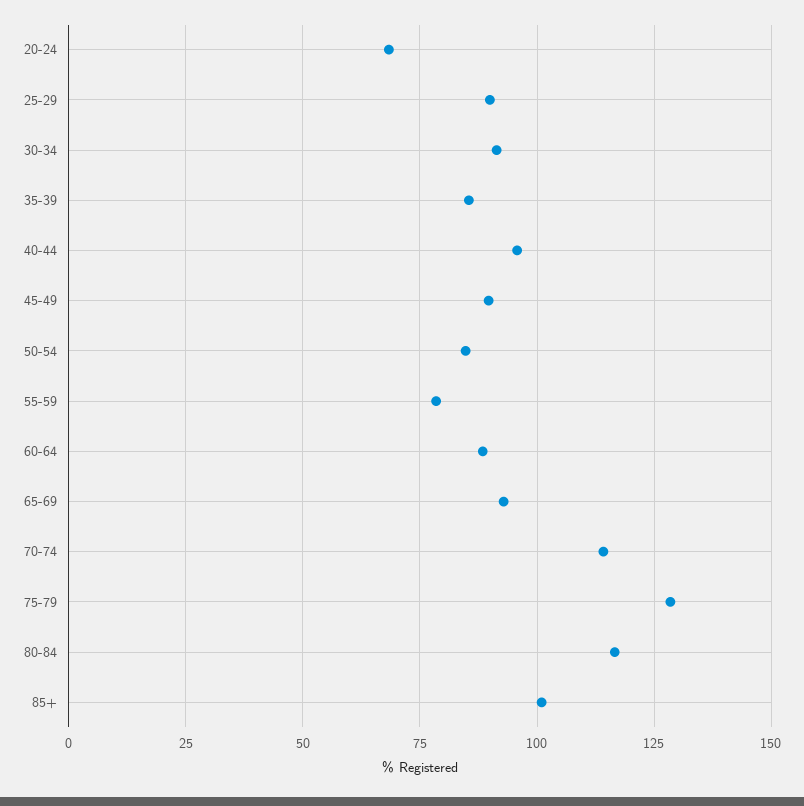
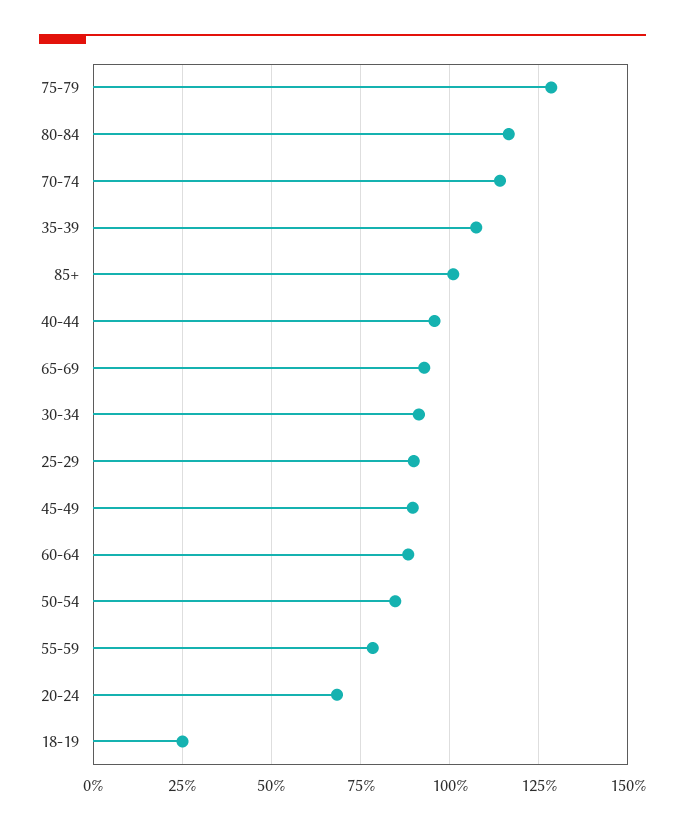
  {
    "20-24": 67.5,
    "25-29": 90,
    "30-34": 92.5,
-   "35-39": 85,
+   "35-39": 107.5,
    "40-44": 95,
    "45-49": 90,
    "50-54": 85,
    "55-59": 77.5,
    "60-64": 87.5,
    "65-69": 92.5,
    "70-74": 115,
    "75-79": 127.5,
    "80-84": 117.5,
-   "85+": 100
+   "85+": 100,
+   "18-19": 25
  }

